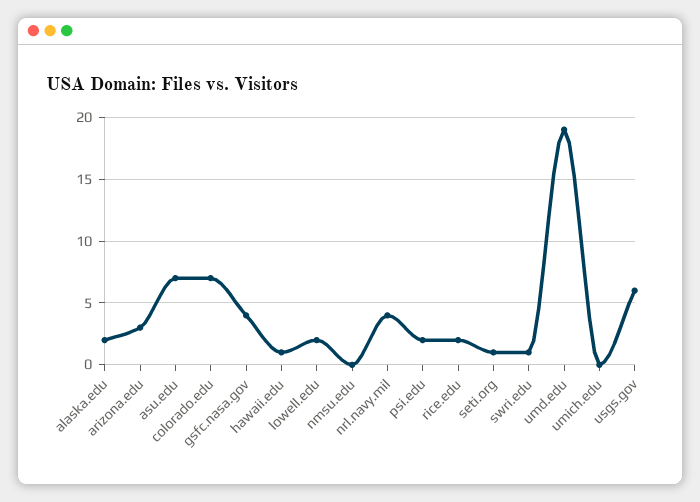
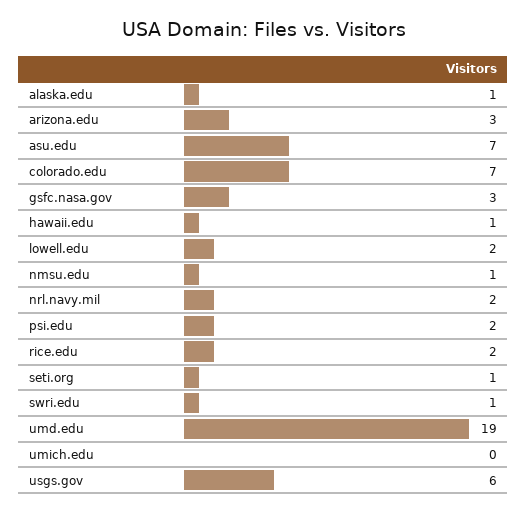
  {
-   "alaska.edu": 2,
+   "alaska.edu": 1,
    "arizona.edu": 3,
    "asu.edu": 7,
    "colorado.edu": 7,
-   "gsfc.nasa.gov": 4,
+   "gsfc.nasa.gov": 3,
    "hawaii.edu": 1,
    "lowell.edu": 2,
-   "nmsu.edu": 0,
+   "nmsu.edu": 1,
-   "nrl.navy.mil": 4,
+   "nrl.navy.mil": 2,
    "psi.edu": 2,
    "rice.edu": 2,
    "seti.org": 1,
    "swri.edu": 1,
    "umd.edu": 19,
    "umich.edu": 0,
    "usgs.gov": 6
  }

